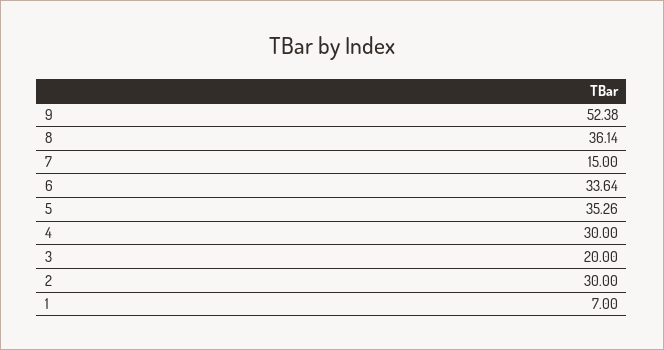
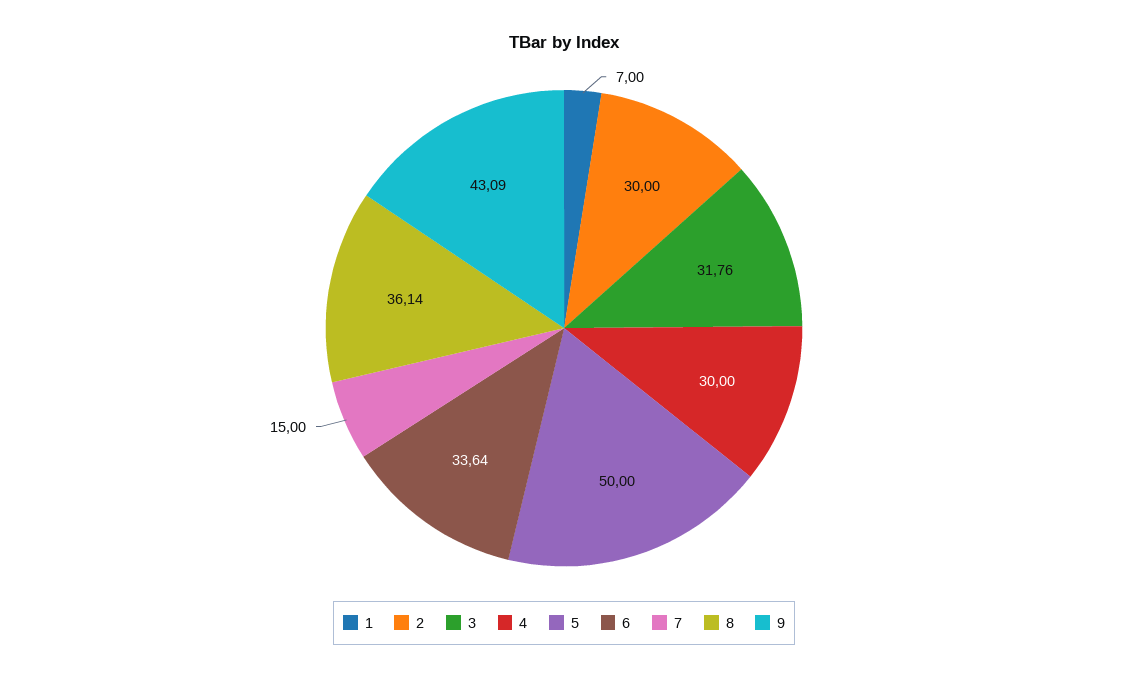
  {
-   "9": 52.38,
+   "9": 43.09,
    "8": 36.14,
    "7": 15,
    "6": 33.64,
-   "5": 35.26,
+   "5": 50,
    "4": 30,
-   "3": 20,
+   "3": 31.76,
    "2": 30,
    "1": 7
  }

